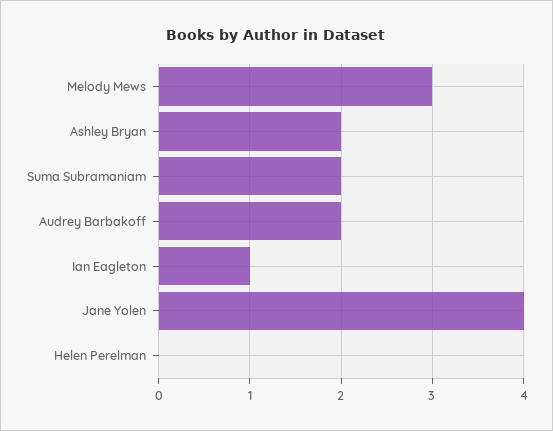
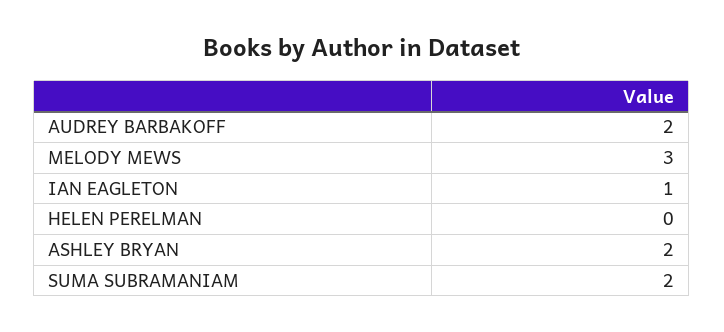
  {
    "Melody Mews": 3,
    "Ashley Bryan": 2,
    "Suma Subramaniam": 2,
    "Audrey Barbakoff": 2,
    "Ian Eagleton": 1,
-   "Jane Yolen": 4,
    "Helen Perelman": 0
  }

